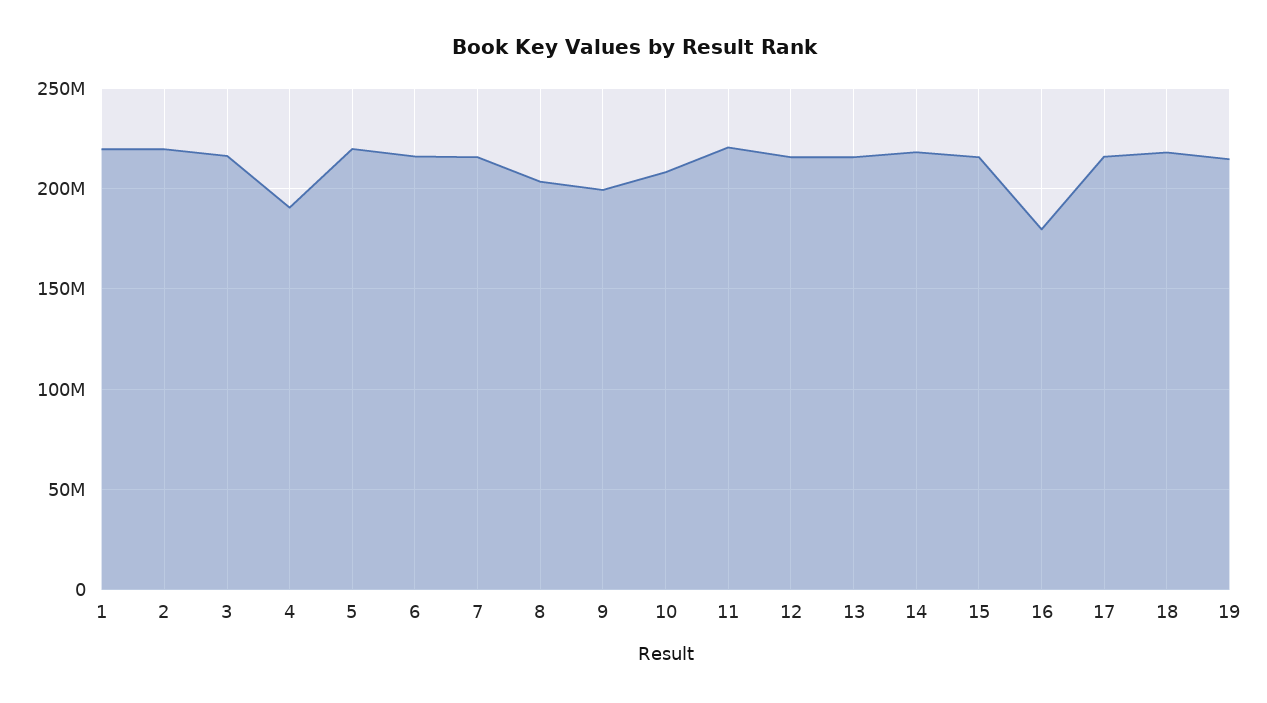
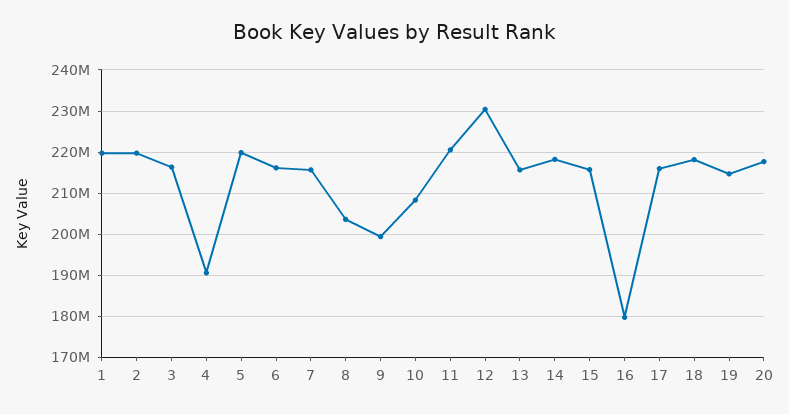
  {
    "1": 220000000,
    "2": 220000000,
    "3": 216000000,
    "4": 190000000,
    "5": 220000000,
    "6": 216000000,
    "7": 216000000,
    "8": 204000000,
    "9": 200000000,
    "10": 208000000,
    "11": 220000000,
-   "12": 215000000,
+   "12": 230000000,
    "13": 216000000,
    "14": 218000000,
    "15": 216000000,
    "16": 180000000,
    "17": 216000000,
    "18": 218000000,
-   "19": 214000000
+   "19": 214000000,
+   "20": 218000000
  }

